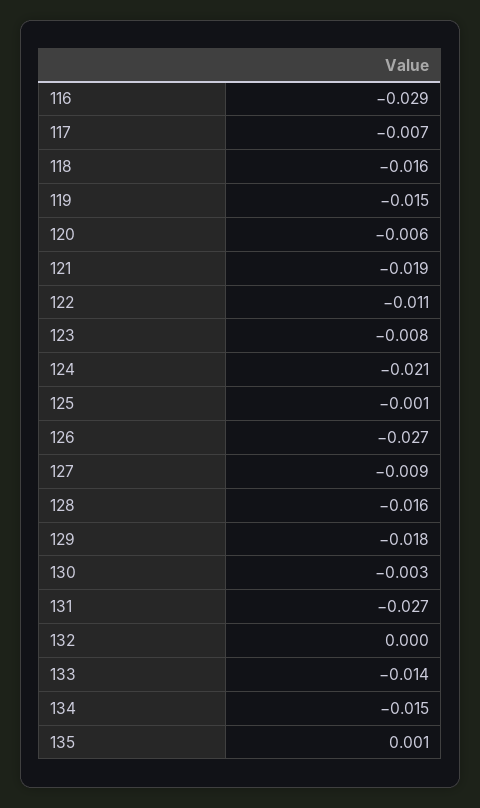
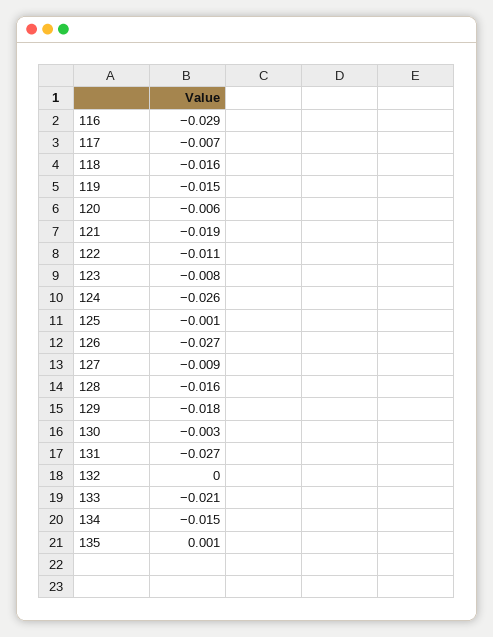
  {
    "116": -0.029,
    "117": -0.007,
    "118": -0.016,
    "119": -0.015,
    "120": -0.006,
    "121": -0.019,
    "122": -0.011,
    "123": -0.008,
-   "124": -0.021,
+   "124": -0.026,
    "125": -0.001,
    "126": -0.027,
    "127": -0.009,
    "128": -0.016,
    "129": -0.018,
    "130": -0.003,
    "131": -0.027,
    "132": 0,
-   "133": -0.014,
+   "133": -0.021,
    "134": -0.015,
    "135": 0.001
  }

